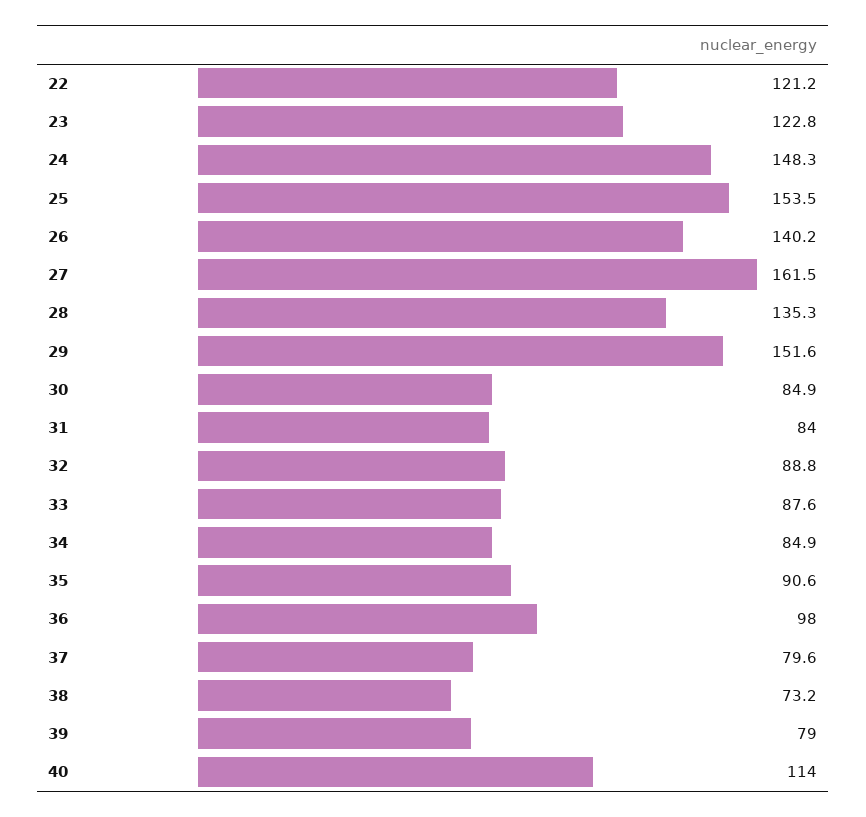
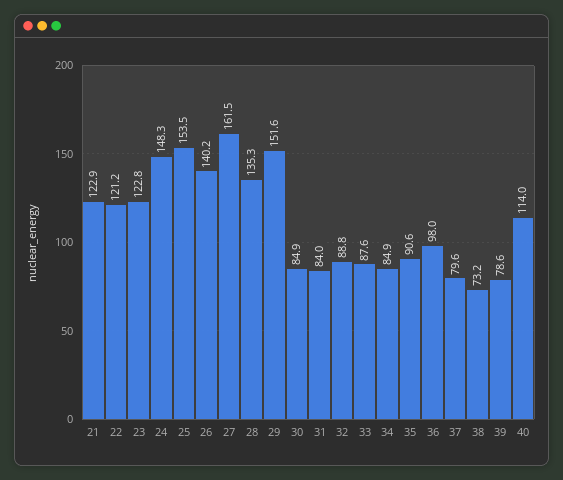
  {
    "22": 121.2,
    "23": 122.8,
    "24": 148.3,
    "25": 153.5,
    "26": 140.2,
    "27": 161.5,
    "28": 135.3,
    "29": 151.6,
    "30": 84.9,
    "31": 84,
    "32": 88.8,
    "33": 87.6,
    "34": 84.9,
    "35": 90.6,
    "36": 98,
    "37": 79.6,
    "38": 73.2,
-   "39": 79,
+   "39": 78.6,
-   "40": 114
+   "40": 114,
+   "21": 122.9
  }

